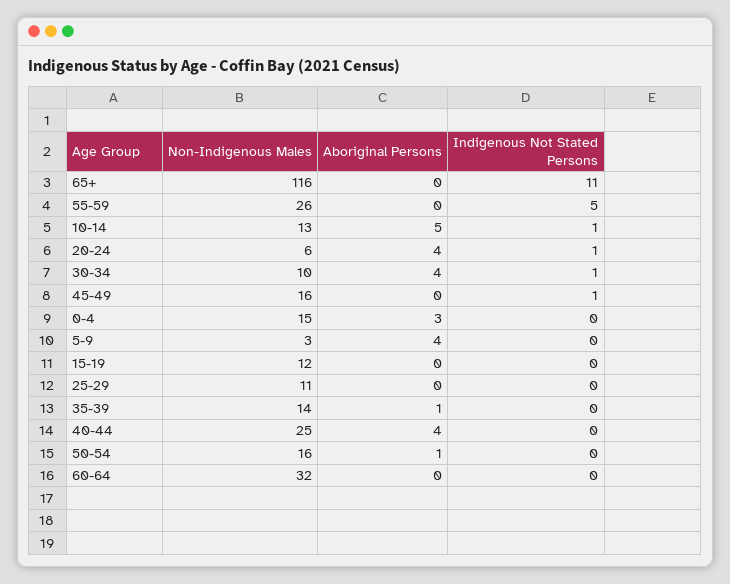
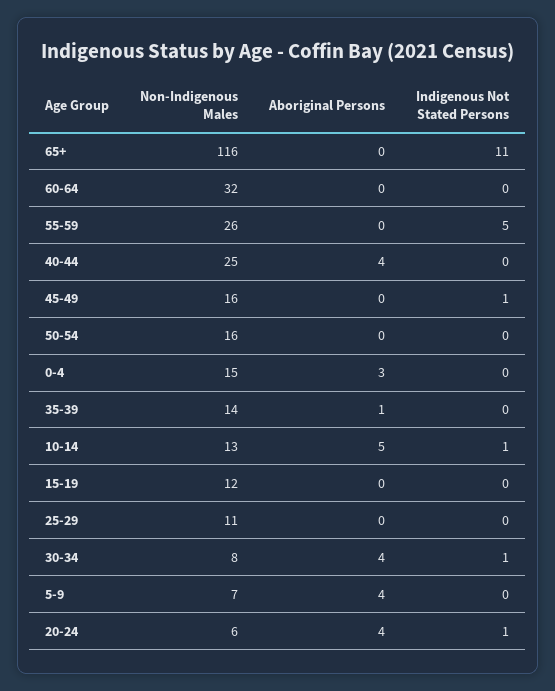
  {
    "Non-Indigenous Males": {
      "65+": 116,
      "55-59": 26,
      "10-14": 13,
      "20-24": 6,
-     "30-34": 10,
+     "30-34": 8,
      "45-49": 16,
      "0-4": 15,
-     "5-9": 3,
+     "5-9": 7,
      "15-19": 12,
      "25-29": 11,
      "35-39": 14,
      "40-44": 25,
      "50-54": 16,
      "60-64": 32
    },
    "Aboriginal Persons": {
      "65+": 0,
      "55-59": 0,
      "10-14": 5,
      "20-24": 4,
      "30-34": 4,
      "45-49": 0,
      "0-4": 3,
      "5-9": 4,
      "15-19": 0,
      "25-29": 0,
      "35-39": 1,
      "40-44": 4,
-     "50-54": 1,
+     "50-54": 0,
      "60-64": 0
    },
    "Indigenous Not Stated Persons": {
      "65+": 11,
      "55-59": 5,
      "10-14": 1,
      "20-24": 1,
      "30-34": 1,
      "45-49": 1,
      "0-4": 0,
      "5-9": 0,
      "15-19": 0,
      "25-29": 0,
      "35-39": 0,
      "40-44": 0,
      "50-54": 0,
      "60-64": 0
    }
  }

